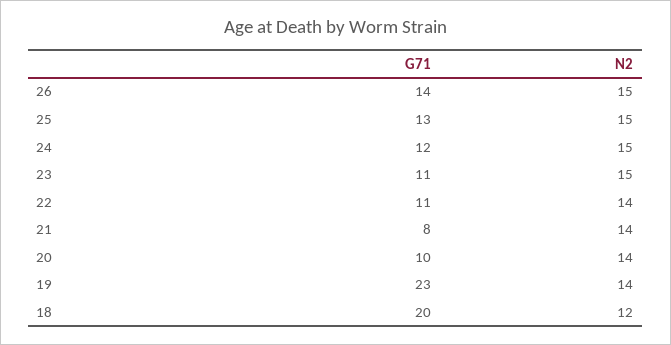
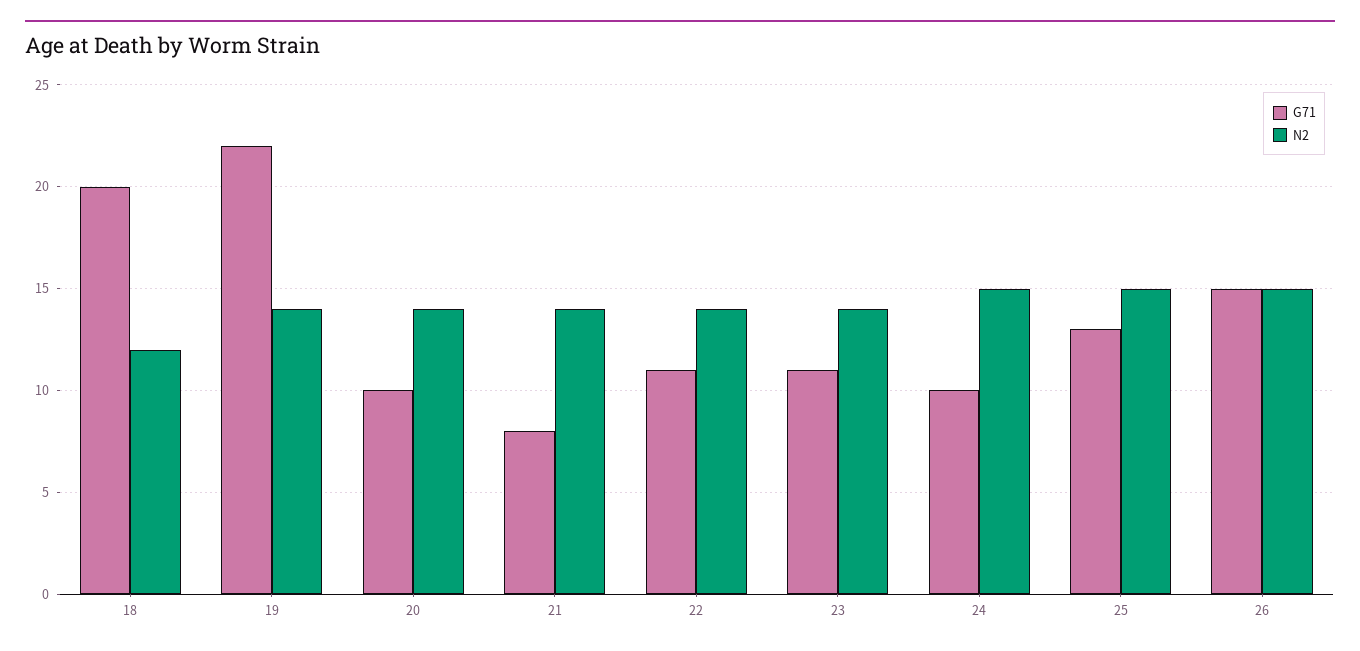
  {
    "G71": {
-     "26": 14,
+     "26": 15,
      "25": 13,
-     "24": 12,
+     "24": 10,
      "23": 11,
      "22": 11,
      "21": 8,
      "20": 10,
-     "19": 23,
+     "19": 22,
      "18": 20
    },
    "N2": {
      "26": 15,
      "25": 15,
      "24": 15,
-     "23": 15,
+     "23": 14,
      "22": 14,
      "21": 14,
      "20": 14,
      "19": 14,
      "18": 12
    }
  }

